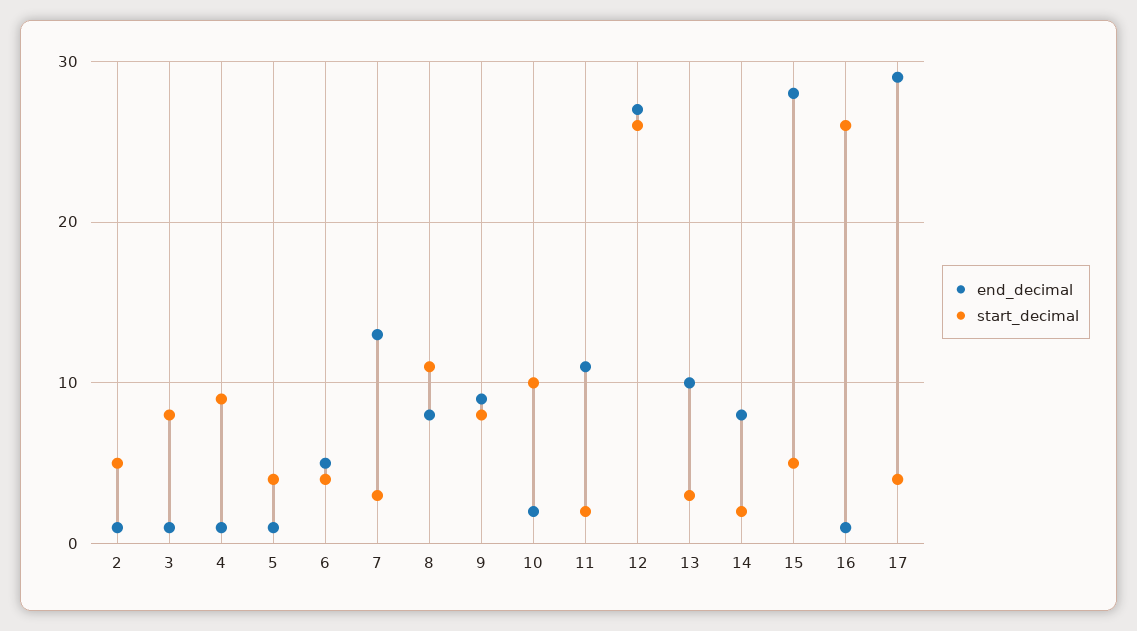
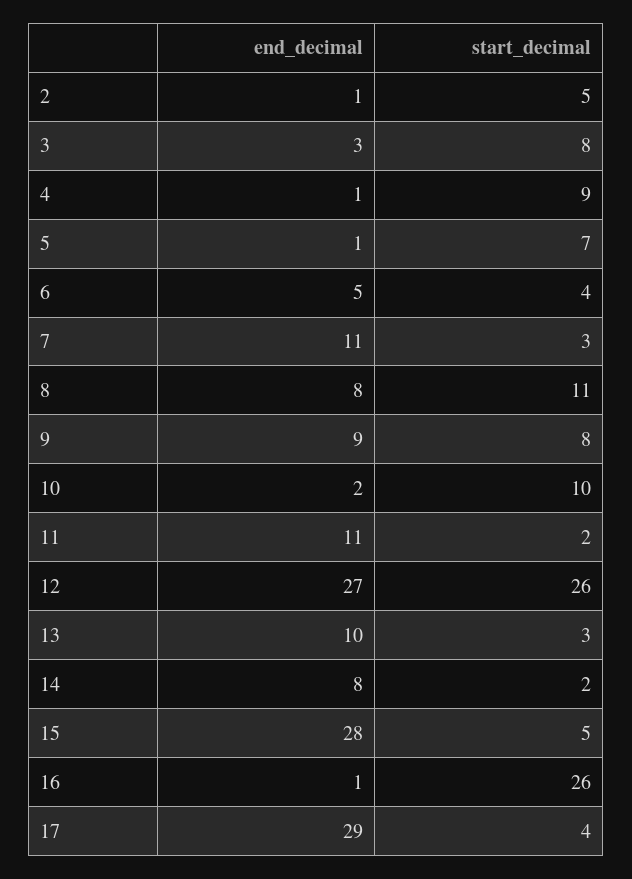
  {
    "end_decimal": {
      "2": 1,
-     "3": 1,
+     "3": 3,
      "4": 1,
      "5": 1,
      "6": 5,
-     "7": 13,
+     "7": 11,
      "8": 8,
      "9": 9,
      "10": 2,
      "11": 11,
      "12": 27,
      "13": 10,
      "14": 8,
      "15": 28,
      "16": 1,
      "17": 29
    },
    "start_decimal": {
      "2": 5,
      "3": 8,
      "4": 9,
-     "5": 4,
+     "5": 7,
      "6": 4,
      "7": 3,
      "8": 11,
      "9": 8,
      "10": 10,
      "11": 2,
      "12": 26,
      "13": 3,
      "14": 2,
      "15": 5,
      "16": 26,
      "17": 4
    }
  }

